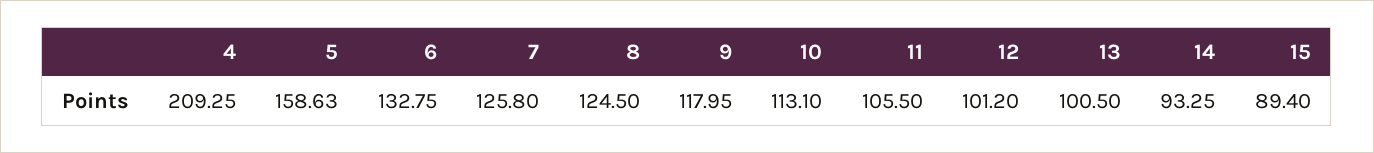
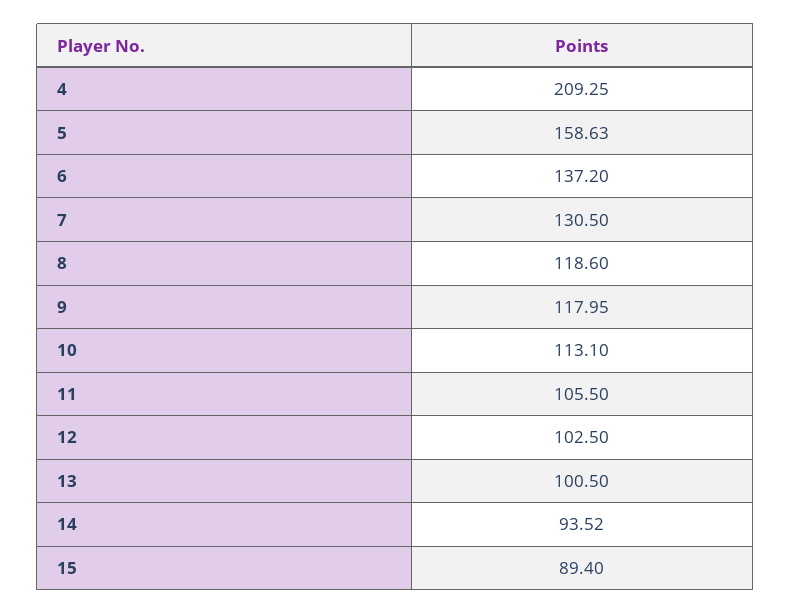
  {
    "4": 209.25,
    "5": 158.63,
-   "6": 132.75,
+   "6": 137.2,
-   "7": 125.8,
+   "7": 130.5,
-   "8": 124.5,
+   "8": 118.6,
    "9": 117.95,
    "10": 113.1,
    "11": 105.5,
-   "12": 101.2,
+   "12": 102.5,
    "13": 100.5,
-   "14": 93.25,
+   "14": 93.52,
    "15": 89.4
  }

